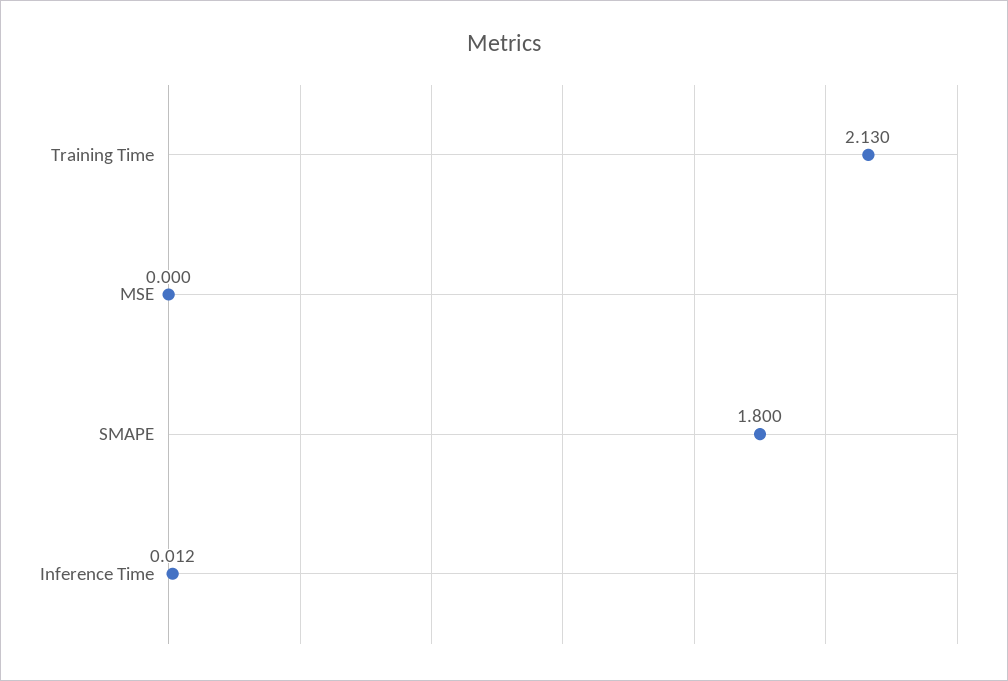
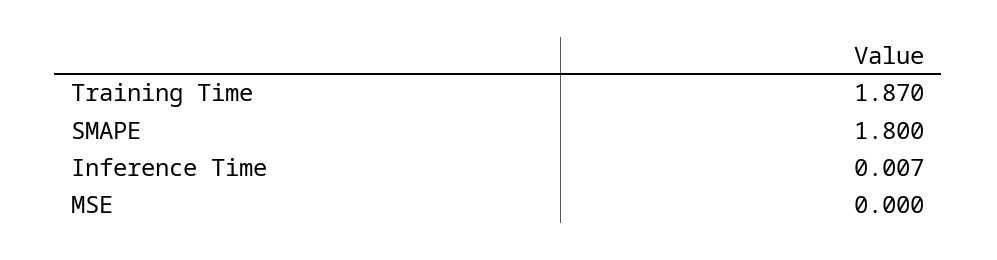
  {
-   "Training Time": 2.13,
+   "Training Time": 1.87,
    "MSE": 0,
    "SMAPE": 1.8,
-   "Inference Time": 0.012
+   "Inference Time": 0.007
  }

